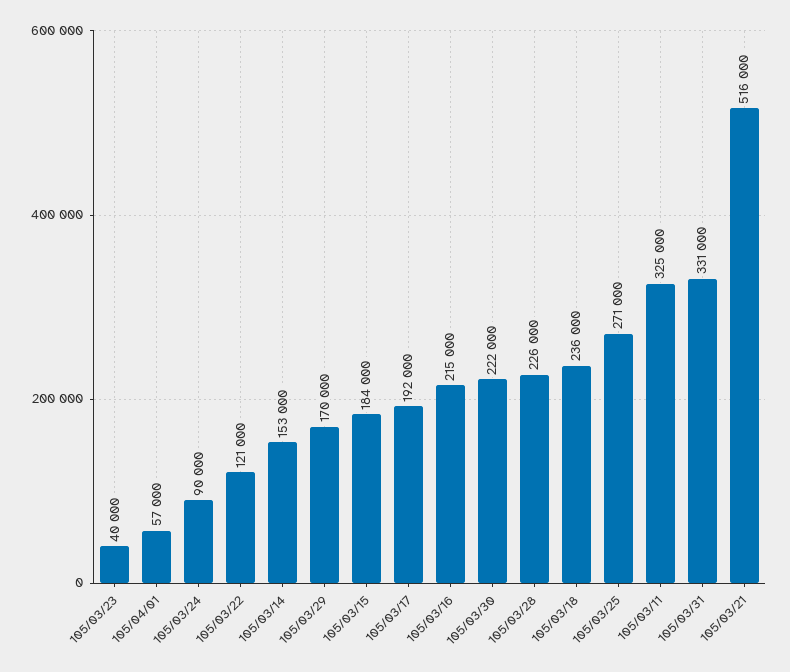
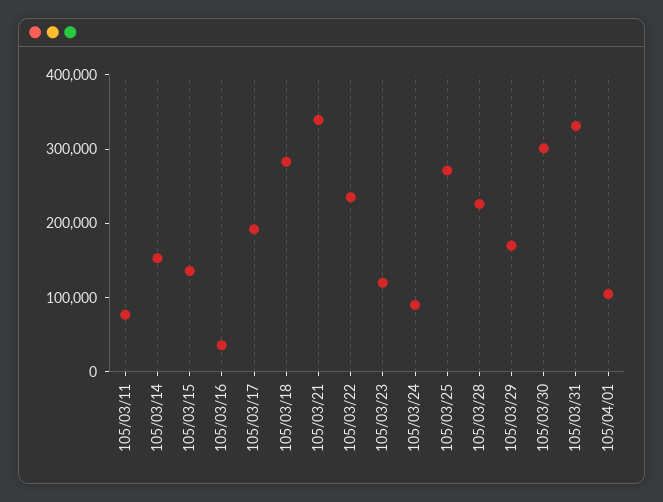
  {
-   "105/03/23": 40000,
+   "105/03/23": 120000,
-   "105/04/01": 57000,
+   "105/04/01": 100000,
    "105/03/24": 90000,
-   "105/03/22": 121000,
+   "105/03/22": 240000,
    "105/03/14": 153000,
    "105/03/29": 170000,
-   "105/03/15": 184000,
+   "105/03/15": 140000,
    "105/03/17": 192000,
-   "105/03/16": 215000,
+   "105/03/16": 40000,
-   "105/03/30": 222000,
+   "105/03/30": 300000,
    "105/03/28": 226000,
-   "105/03/18": 236000,
+   "105/03/18": 280000,
    "105/03/25": 271000,
-   "105/03/11": 325000,
+   "105/03/11": 80000,
    "105/03/31": 331000,
-   "105/03/21": 516000
+   "105/03/21": 340000
  }

